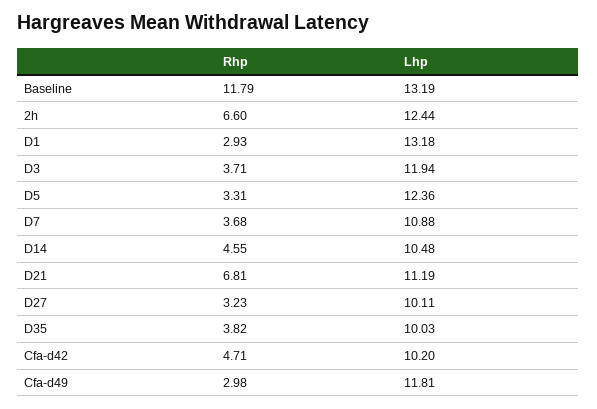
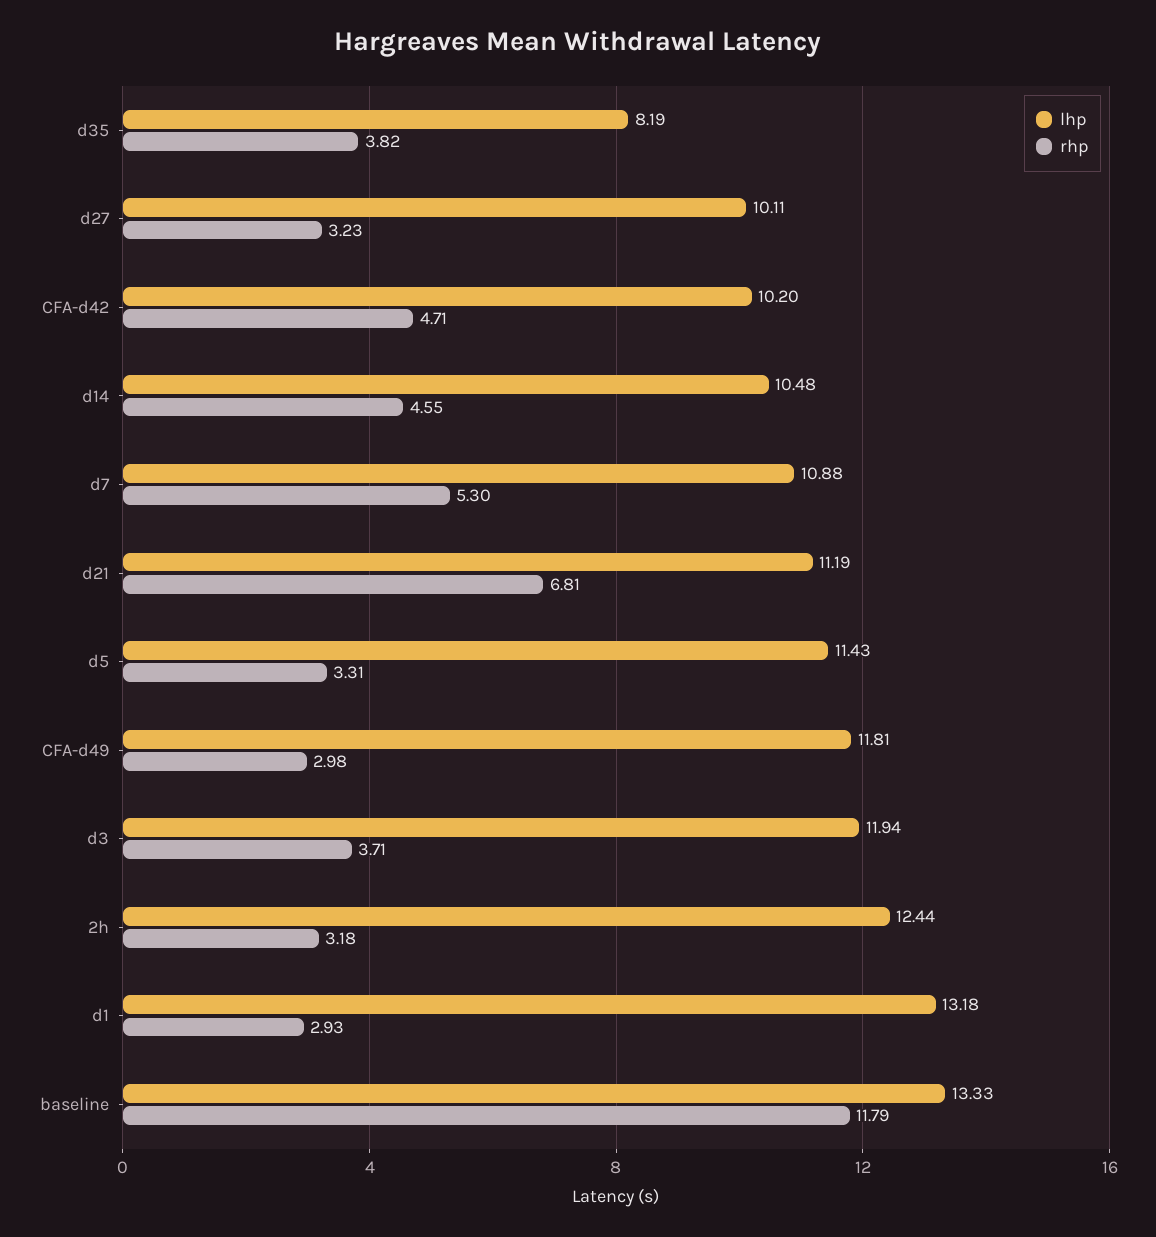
  {
    "Rhp": {
      "Baseline": 11.79,
-     "2h": 6.6,
+     "2h": 3.18,
      "D1": 2.93,
      "D3": 3.71,
      "D5": 3.31,
-     "D7": 3.68,
+     "D7": 5.3,
      "D14": 4.55,
      "D21": 6.81,
      "D27": 3.23,
      "D35": 3.82,
      "Cfa-d42": 4.71,
      "Cfa-d49": 2.98
    },
    "Lhp": {
-     "Baseline": 13.19,
+     "Baseline": 13.33,
      "2h": 12.44,
      "D1": 13.18,
      "D3": 11.94,
-     "D5": 12.36,
+     "D5": 11.43,
      "D7": 10.88,
      "D14": 10.48,
      "D21": 11.19,
      "D27": 10.11,
-     "D35": 10.03,
+     "D35": 8.19,
      "Cfa-d42": 10.2,
      "Cfa-d49": 11.81
    }
  }

